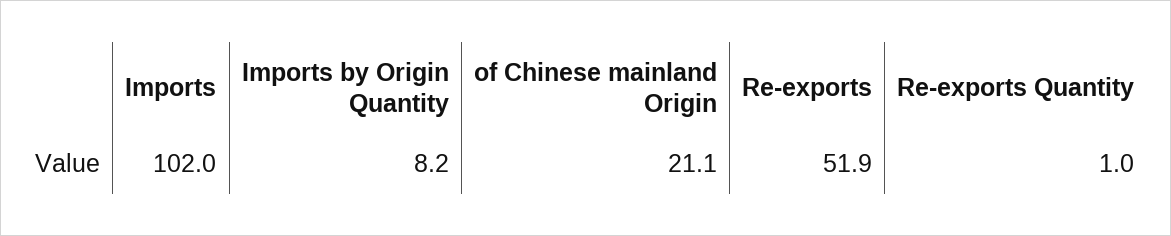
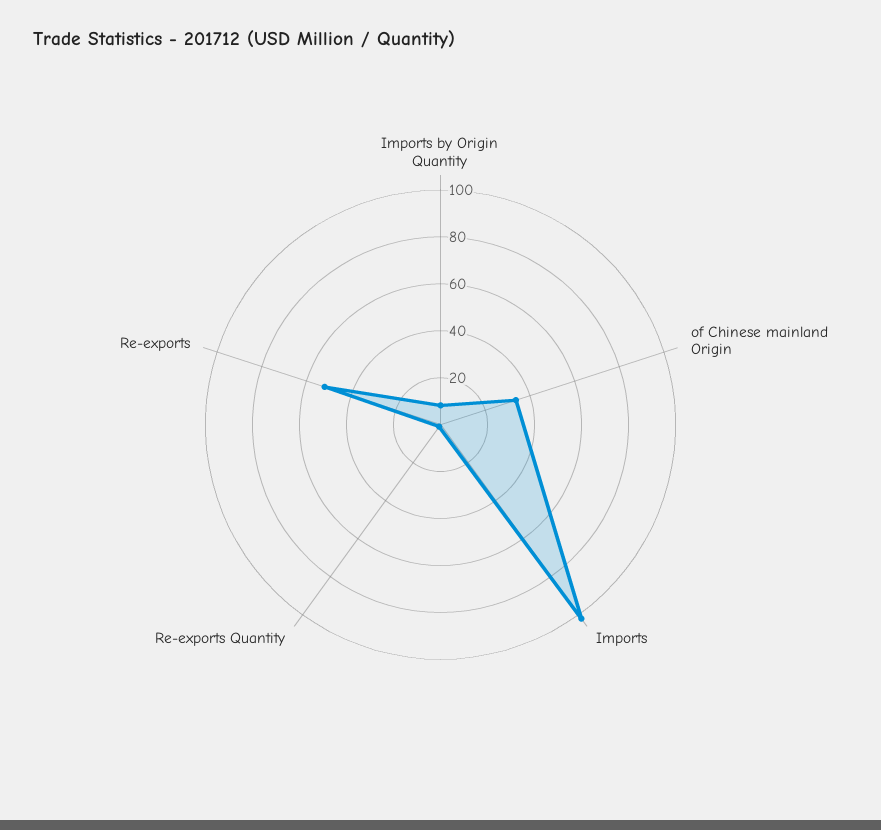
  {
    "Imports": 102,
    "Imports by Origin Quantity": 8.2,
-   "of Chinese mainland Origin": 21.1,
+   "of Chinese mainland Origin": 35,
    "Re-exports": 51.9,
    "Re-exports Quantity": 1
  }

